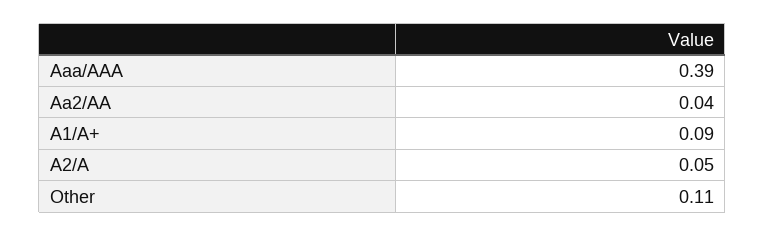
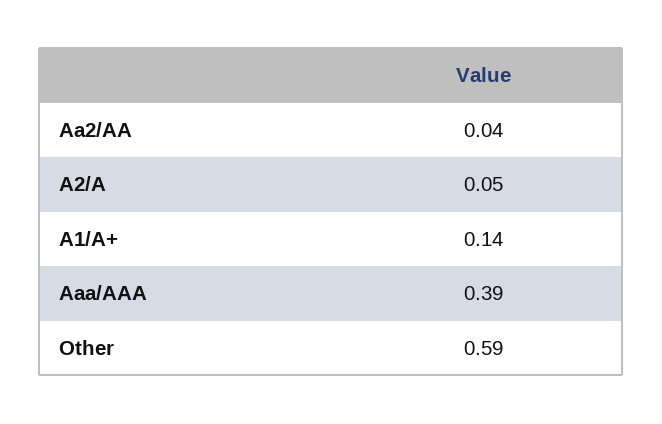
  {
    "Aaa/AAA": 0.39,
    "Aa2/AA": 0.04,
-   "A1/A+": 0.09,
+   "A1/A+": 0.14,
    "A2/A": 0.05,
-   "Other": 0.11
+   "Other": 0.59
  }

